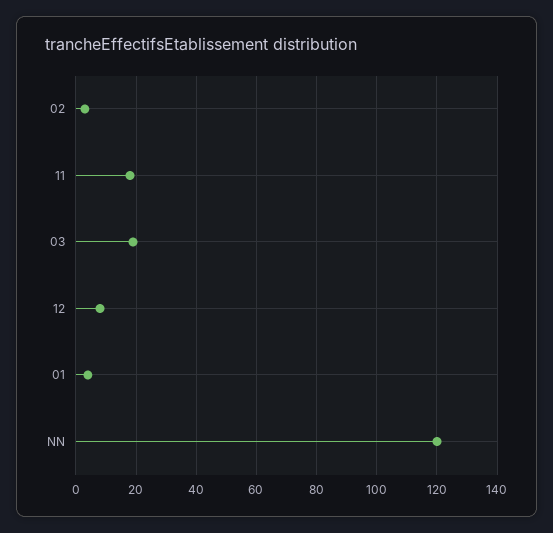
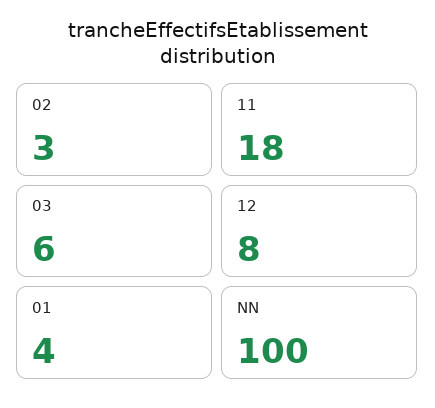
  {
    "02": 3,
    "11": 18,
-   "03": 20,
+   "03": 6,
    "12": 8,
    "01": 4,
-   "NN": 120
+   "NN": 100
  }

